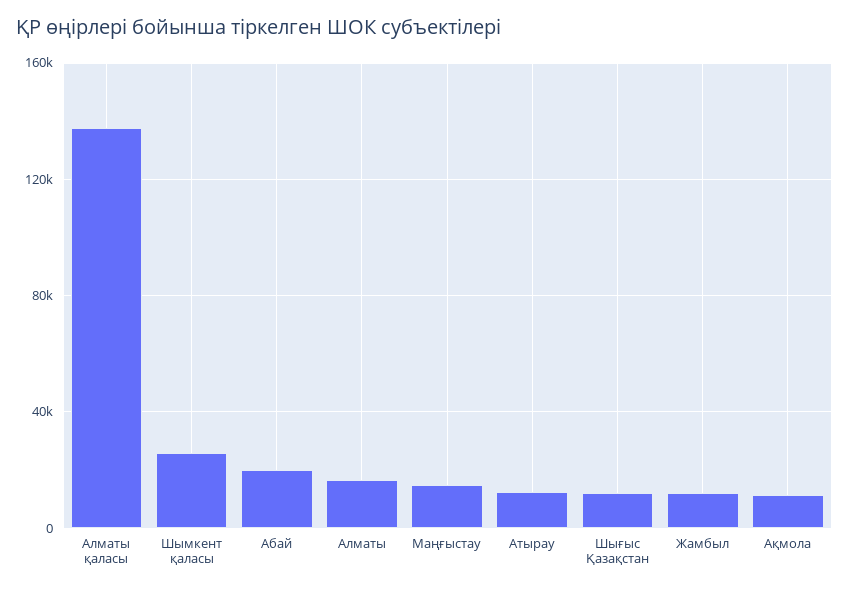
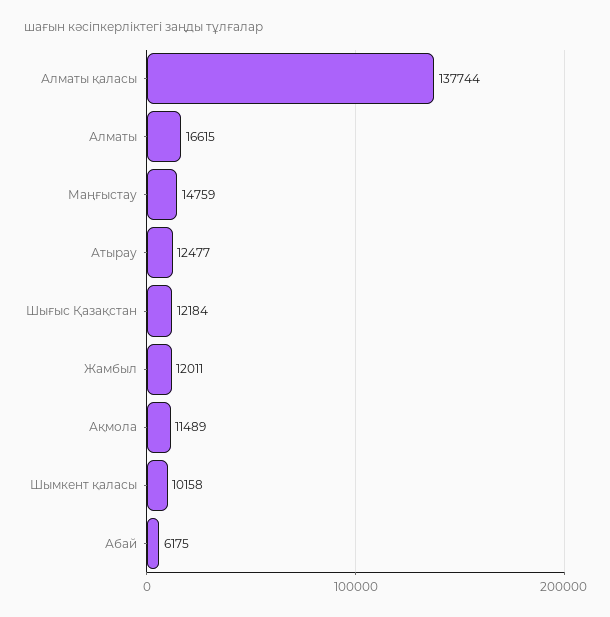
  {
    "Алматы қаласы": 137744,
-   "Шымкент қаласы": 25000,
+   "Шымкент қаласы": 10158,
-   "Абай": 20000,
+   "Абай": 6175,
    "Алматы": 16615,
    "Маңғыстау": 14759,
    "Атырау": 12477,
    "Шығыс Қазақстан": 12184,
    "Жамбыл": 12011,
    "Ақмола": 11489
  }

